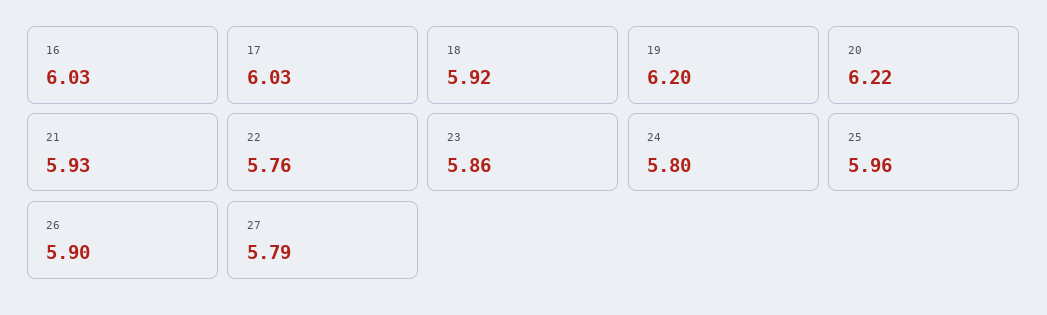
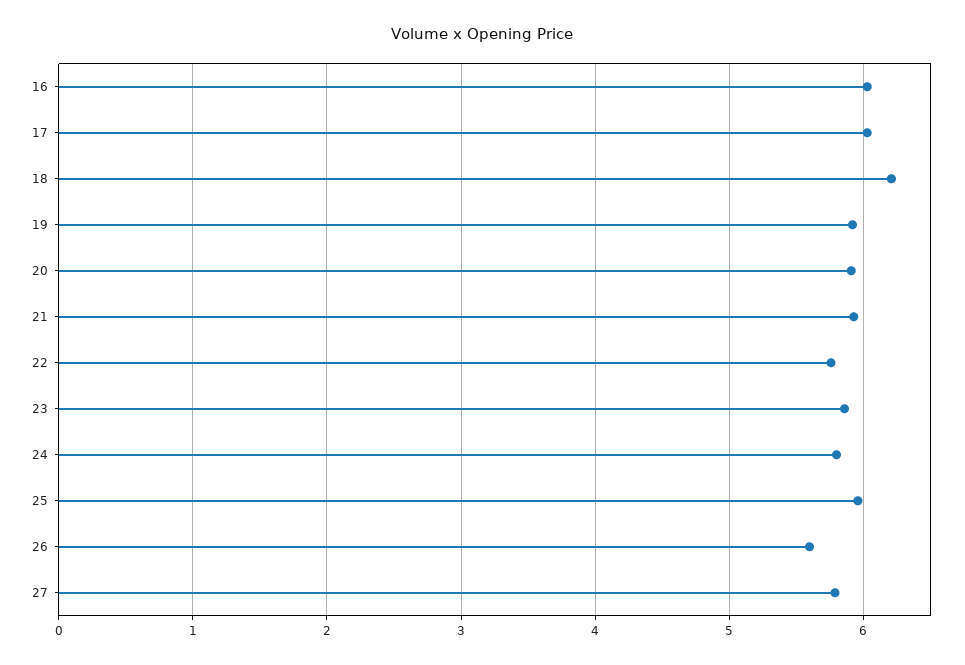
  {
    "16": 6.03,
    "17": 6.03,
-   "18": 5.92,
+   "18": 6.2,
-   "19": 6.2,
+   "19": 5.9,
-   "20": 6.22,
+   "20": 5.9,
    "21": 5.93,
    "22": 5.76,
    "23": 5.86,
    "24": 5.8,
    "25": 5.96,
-   "26": 5.9,
+   "26": 5.6,
    "27": 5.79
  }

